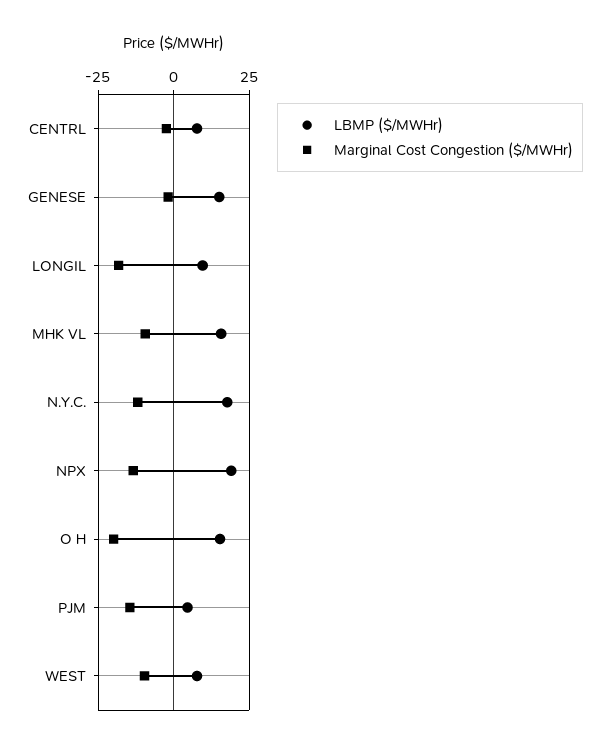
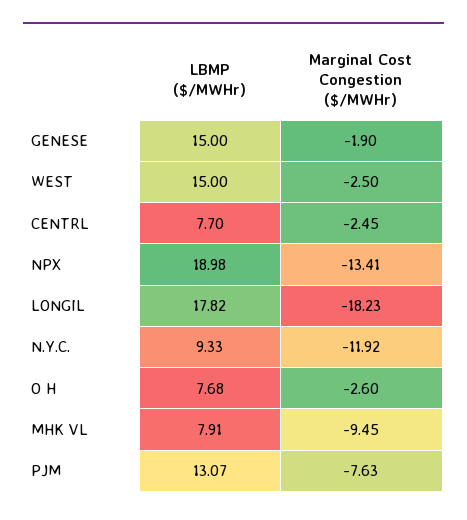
  {
    "LBMP ($/MWHr)": {
      "CENTRL": 7.7,
      "GENESE": 15,
-     "LONGIL": 10,
+     "LONGIL": 17.82,
-     "MHK VL": 15,
+     "MHK VL": 7.91,
-     "N.Y.C.": 17.5,
+     "N.Y.C.": 9.33,
      "NPX": 18.98,
-     "O H": 15,
+     "O H": 7.68,
-     "PJM": 5,
+     "PJM": 13.07,
-     "WEST": 7.5
+     "WEST": 15
    },
    "Marginal Cost Congestion ($/MWHr)": {
      "CENTRL": -2.45,
      "GENESE": -1.9,
      "LONGIL": -18.23,
      "MHK VL": -9.45,
      "N.Y.C.": -11.92,
      "NPX": -13.41,
-     "O H": -20,
+     "O H": -2.6,
-     "PJM": -15,
+     "PJM": -7.63,
-     "WEST": -10
+     "WEST": -2.5
    }
  }

